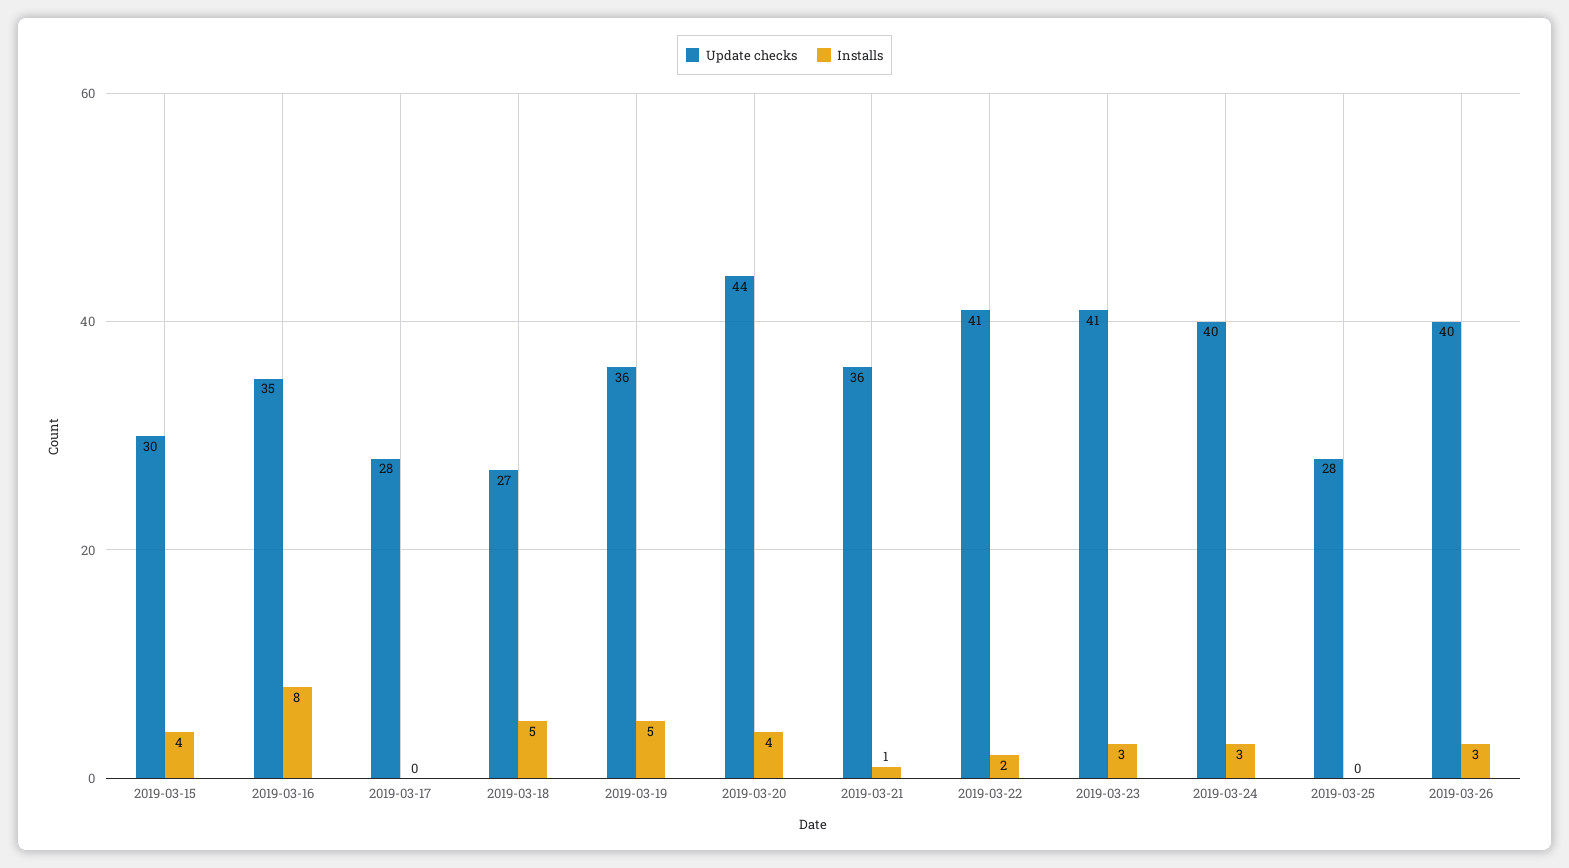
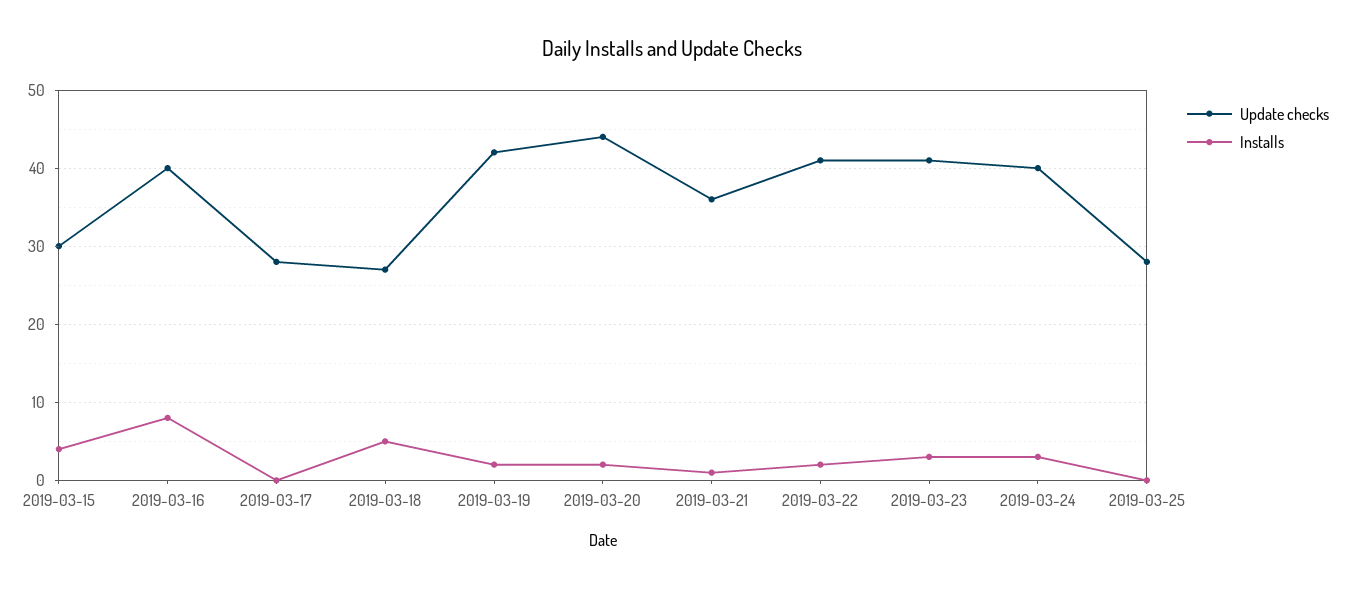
  {
    "Update checks": {
      "2019-03-15": 30,
-     "2019-03-16": 35,
+     "2019-03-16": 40,
      "2019-03-17": 28,
      "2019-03-18": 27,
-     "2019-03-19": 36,
+     "2019-03-19": 42,
      "2019-03-20": 44,
      "2019-03-21": 36,
      "2019-03-22": 41,
      "2019-03-23": 41,
      "2019-03-24": 40,
-     "2019-03-25": 28,
+     "2019-03-25": 28
-     "2019-03-26": 40
    },
    "Installs": {
      "2019-03-15": 4,
      "2019-03-16": 8,
      "2019-03-17": 0,
      "2019-03-18": 5,
-     "2019-03-19": 5,
+     "2019-03-19": 2,
-     "2019-03-20": 4,
+     "2019-03-20": 2,
      "2019-03-21": 1,
      "2019-03-22": 2,
      "2019-03-23": 3,
      "2019-03-24": 3,
-     "2019-03-25": 0,
+     "2019-03-25": 0
-     "2019-03-26": 3
    }
  }

